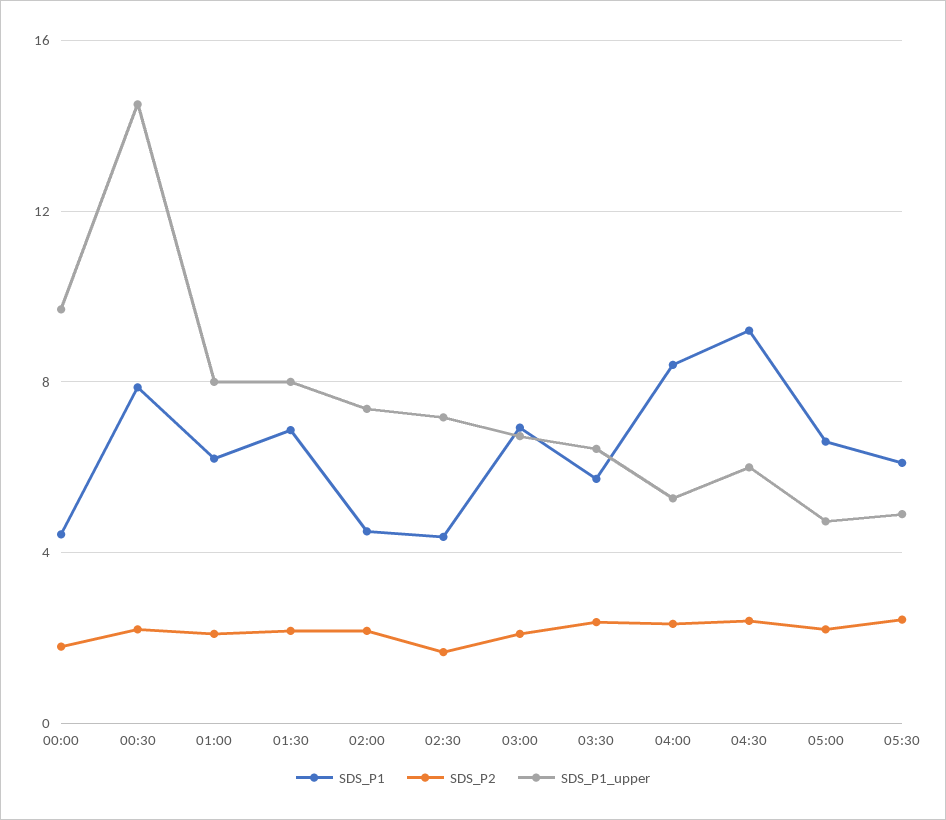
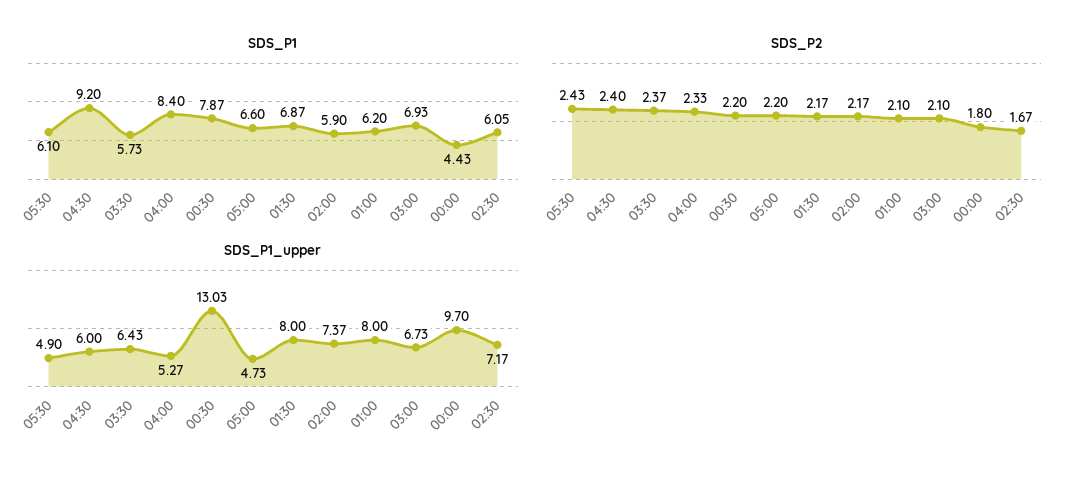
  {
    "SDS_P1": {
      "00:00": 4.43,
      "00:30": 7.87,
      "01:00": 6.2,
      "01:30": 6.87,
-     "02:00": 4.5,
+     "02:00": 5.9,
-     "02:30": 4.5,
+     "02:30": 6.05,
      "03:00": 6.93,
      "03:30": 5.73,
      "04:00": 8.4,
      "04:30": 9.2,
      "05:00": 6.6,
      "05:30": 6.1
    },
    "SDS_P2": {
      "00:00": 1.8,
      "00:30": 2.2,
      "01:00": 2.1,
      "01:30": 2.17,
      "02:00": 2.17,
      "02:30": 1.67,
      "03:00": 2.1,
      "03:30": 2.37,
      "04:00": 2.33,
      "04:30": 2.4,
      "05:00": 2.2,
      "05:30": 2.43
    },
    "SDS_P1_upper": {
      "00:00": 9.7,
-     "00:30": 14.5,
+     "00:30": 13.03,
      "01:00": 8,
      "01:30": 8,
      "02:00": 7.37,
      "02:30": 7.17,
      "03:00": 6.73,
      "03:30": 6.43,
      "04:00": 5.27,
      "04:30": 6,
      "05:00": 4.73,
      "05:30": 4.9
    }
  }

